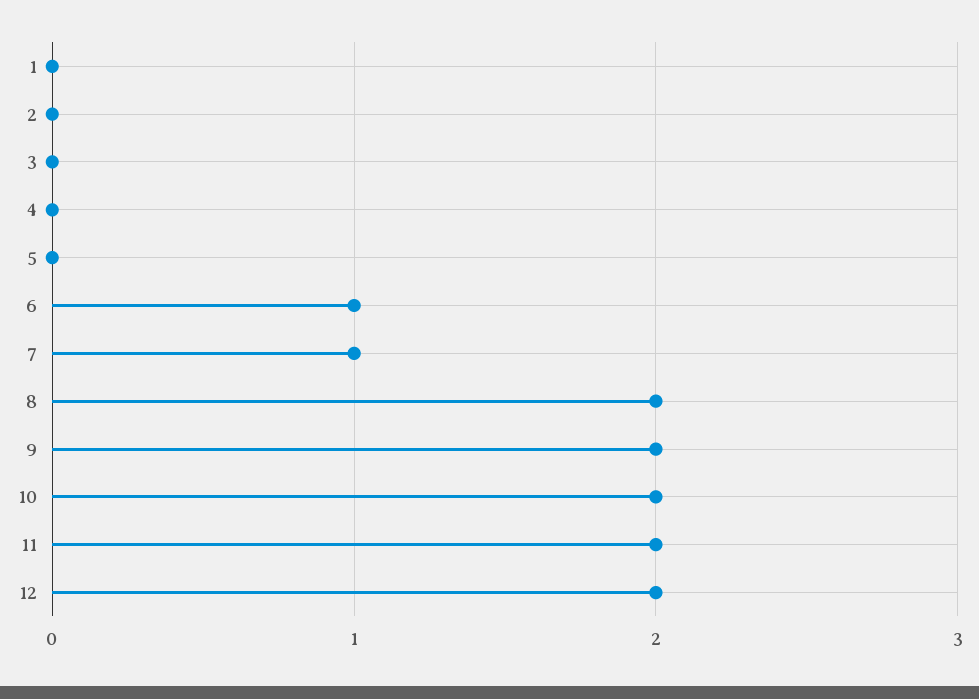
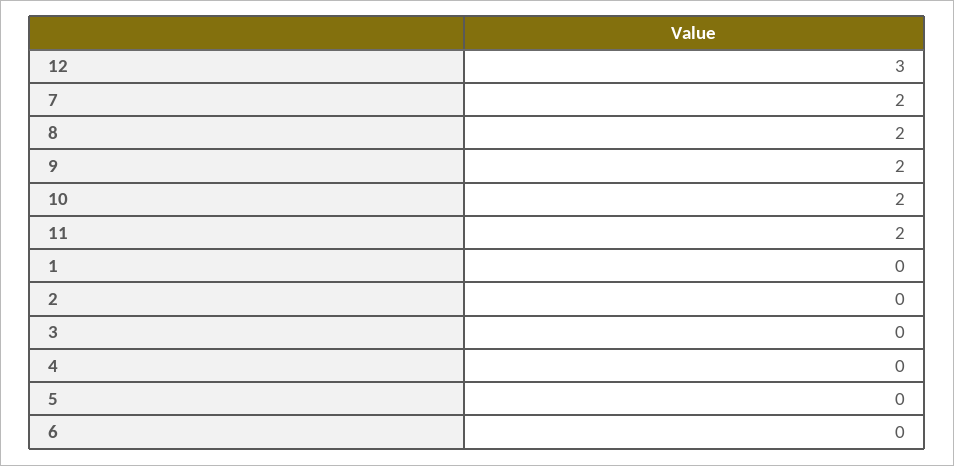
  {
    "1": 0,
    "2": 0,
    "3": 0,
    "4": 0,
    "5": 0,
-   "6": 1,
+   "6": 0,
-   "7": 1,
+   "7": 2,
    "8": 2,
    "9": 2,
    "10": 2,
    "11": 2,
-   "12": 2
+   "12": 3
  }

